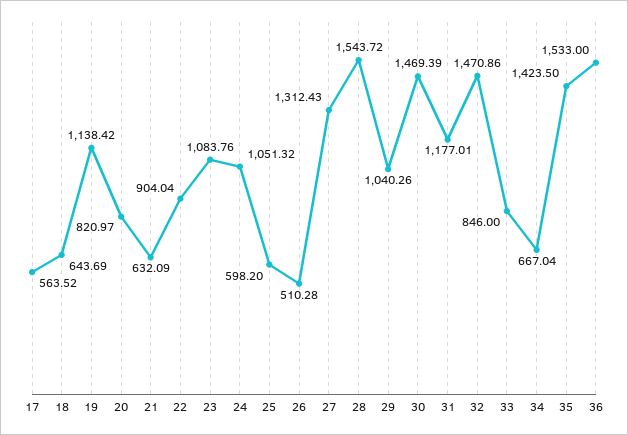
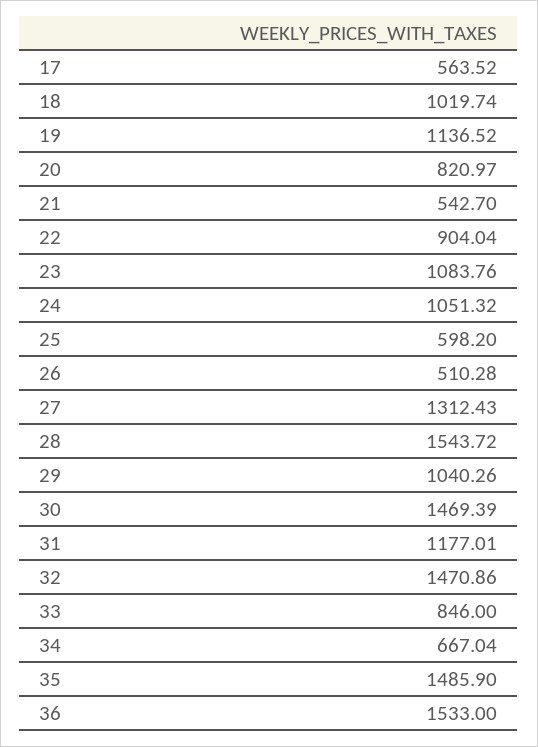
  {
    "17": 563.52,
-   "18": 643.69,
+   "18": 1019.74,
-   "19": 1138.42,
+   "19": 1136.52,
    "20": 820.97,
-   "21": 632.09,
+   "21": 542.7,
    "22": 904.04,
    "23": 1083.76,
    "24": 1051.32,
    "25": 598.2,
    "26": 510.28,
    "27": 1312.43,
    "28": 1543.72,
    "29": 1040.26,
    "30": 1469.39,
    "31": 1177.01,
    "32": 1470.86,
    "33": 846,
    "34": 667.04,
-   "35": 1423.5,
+   "35": 1485.9,
    "36": 1533
  }

